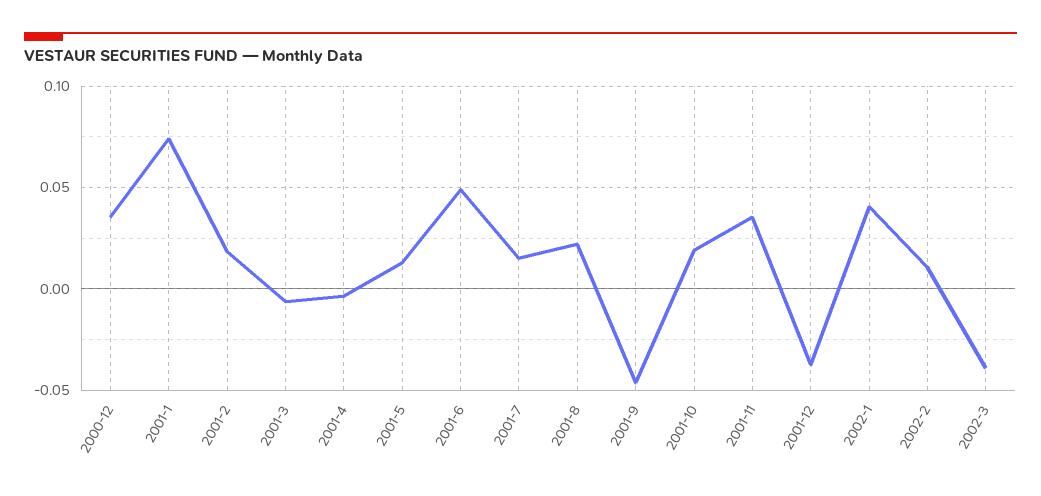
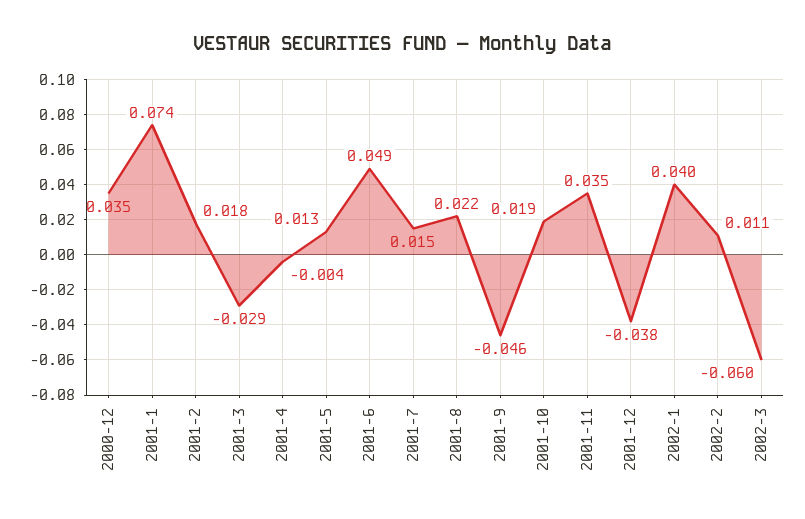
  {
    "2000-12": 0.035,
    "2001-1": 0.074,
    "2001-2": 0.018,
-   "2001-3": -0.005,
+   "2001-3": -0.029,
    "2001-4": -0.004,
    "2001-5": 0.013,
    "2001-6": 0.049,
    "2001-7": 0.015,
    "2001-8": 0.022,
    "2001-9": -0.046,
    "2001-10": 0.019,
    "2001-11": 0.035,
    "2001-12": -0.038,
    "2002-1": 0.04,
    "2002-2": 0.011,
-   "2002-3": -0.04
+   "2002-3": -0.06
  }

